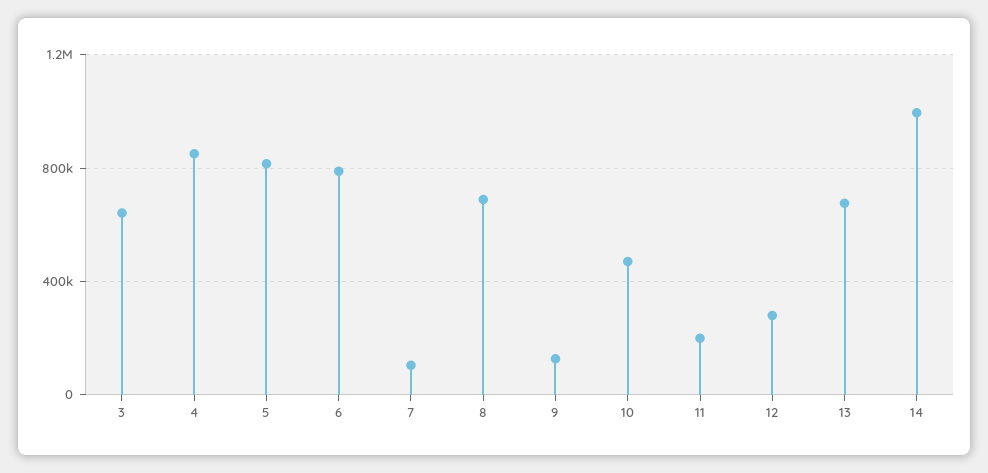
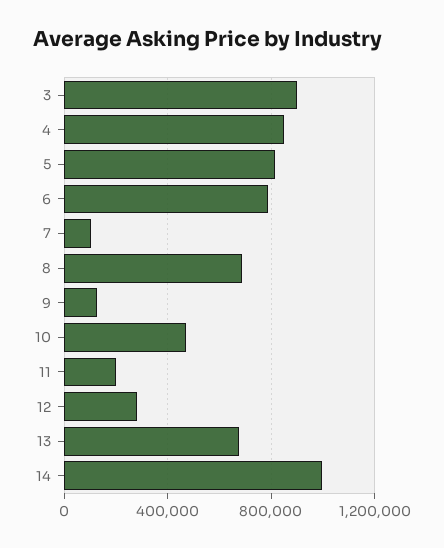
  {
-   "3": 650000,
+   "3": 900000,
    "4": 850000,
    "5": 800000,
    "6": 800000,
    "7": 100000,
    "8": 700000,
    "9": 150000,
    "10": 450000,
    "11": 200000,
    "12": 300000,
    "13": 700000,
    "14": 1000000
  }

